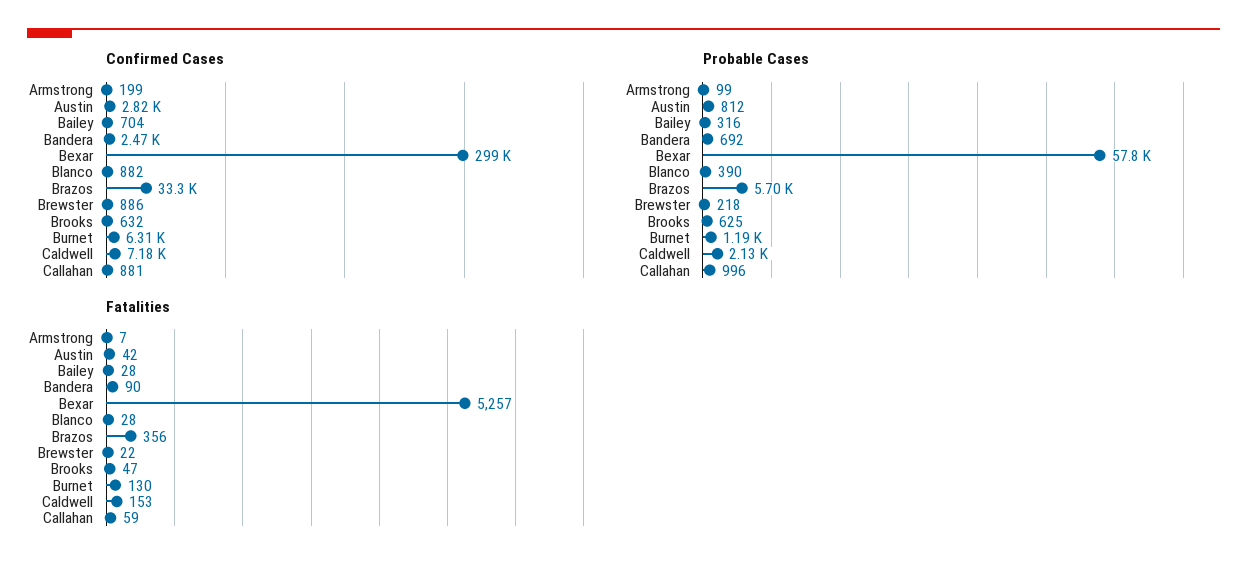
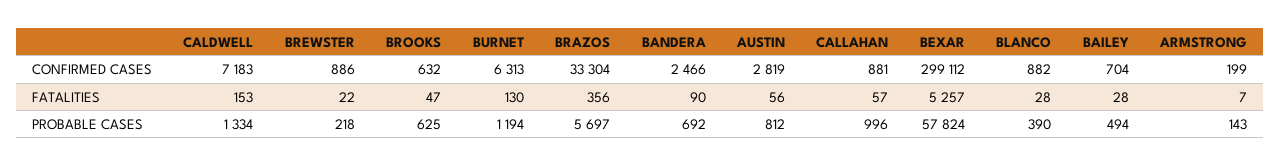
  {
    "Confirmed Cases": {
      "Armstrong": 199,
      "Austin": 2819,
      "Bailey": 704,
      "Bandera": 2466,
      "Bexar": 299112,
      "Blanco": 882,
      "Brazos": 33304,
      "Brewster": 886,
      "Brooks": 632,
      "Burnet": 6313,
      "Caldwell": 7183,
      "Callahan": 881
    },
    "Probable Cases": {
-     "Armstrong": 99,
+     "Armstrong": 143,
      "Austin": 812,
-     "Bailey": 316,
+     "Bailey": 494,
      "Bandera": 692,
      "Bexar": 57824,
      "Blanco": 390,
      "Brazos": 5697,
      "Brewster": 218,
      "Brooks": 625,
      "Burnet": 1194,
-     "Caldwell": 2130,
+     "Caldwell": 1334,
      "Callahan": 996
    },
    "Fatalities": {
      "Armstrong": 7,
-     "Austin": 42,
+     "Austin": 56,
      "Bailey": 28,
      "Bandera": 90,
      "Bexar": 5257,
      "Blanco": 28,
      "Brazos": 356,
      "Brewster": 22,
      "Brooks": 47,
      "Burnet": 130,
      "Caldwell": 153,
-     "Callahan": 59
+     "Callahan": 57
    }
  }

